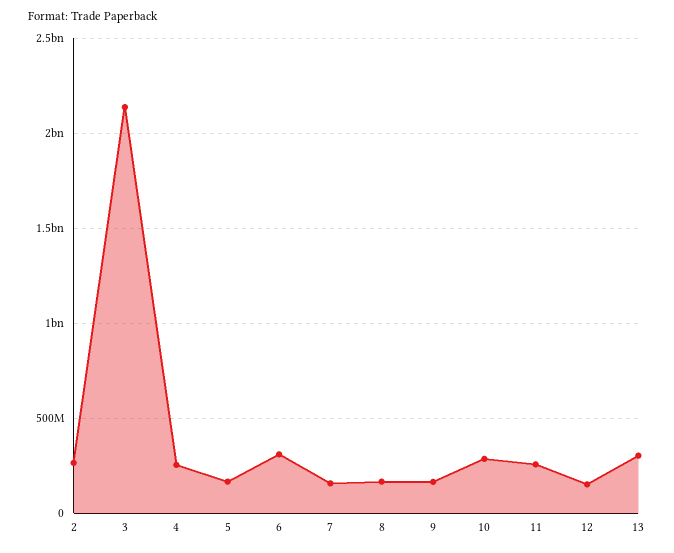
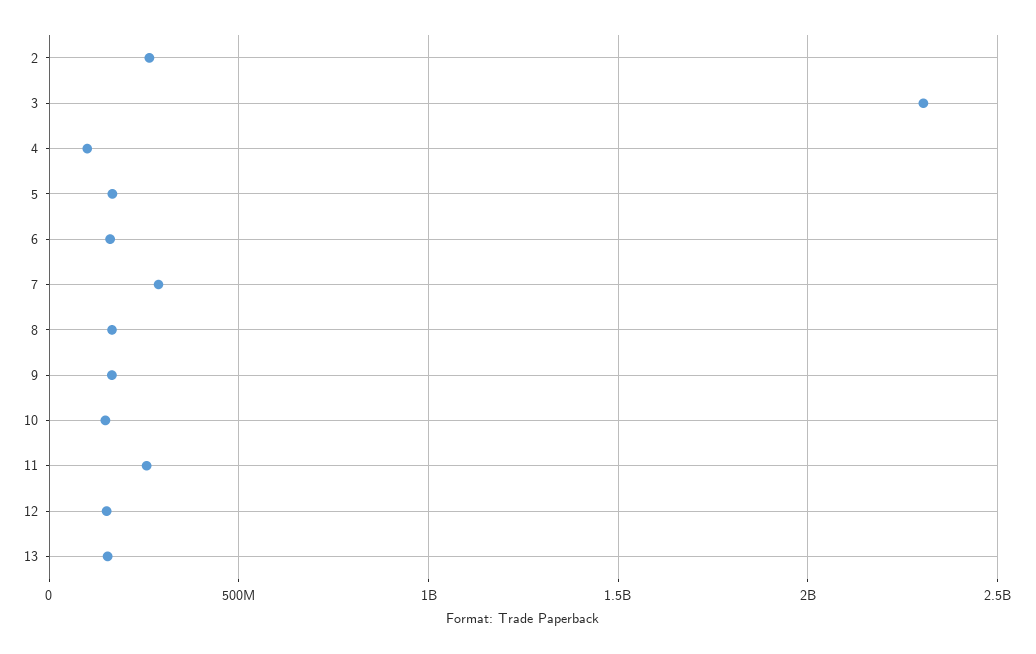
  {
    "2": 250000000,
-   "3": 2150000000,
+   "3": 2300000000,
-   "4": 250000000,
+   "4": 100000000,
    "5": 150000000,
-   "6": 300000000,
+   "6": 150000000,
-   "7": 150000000,
+   "7": 300000000,
    "8": 150000000,
    "9": 150000000,
-   "10": 300000000,
+   "10": 150000000,
    "11": 250000000,
    "12": 150000000,
-   "13": 300000000
+   "13": 150000000
  }

